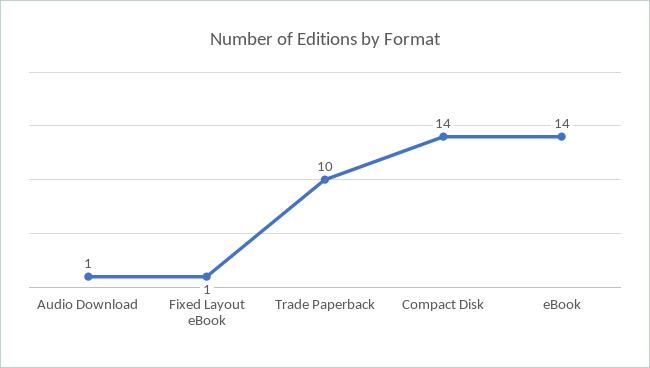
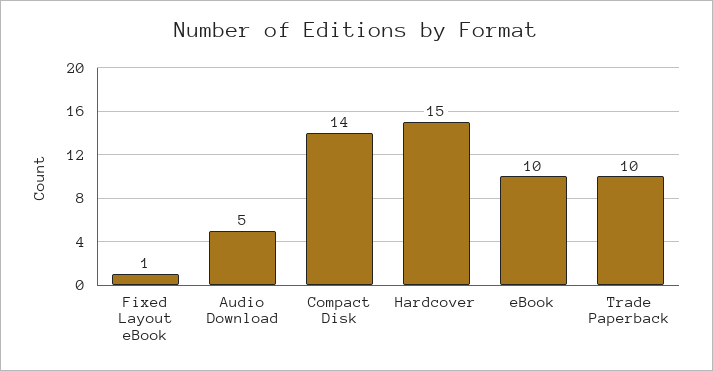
  {
-   "Audio Download": 1,
+   "Audio Download": 5,
    "Fixed Layout eBook": 1,
    "Trade Paperback": 10,
    "Compact Disk": 14,
-   "eBook": 14
+   "eBook": 10,
+   "Hardcover": 15
  }

